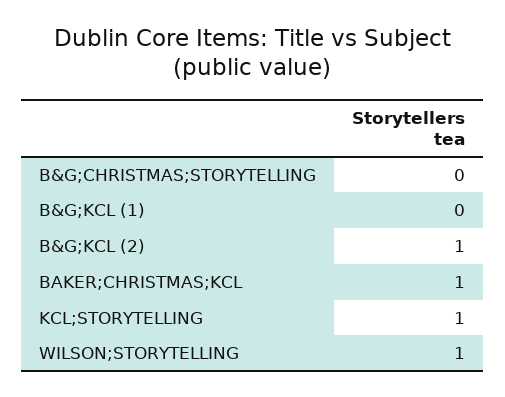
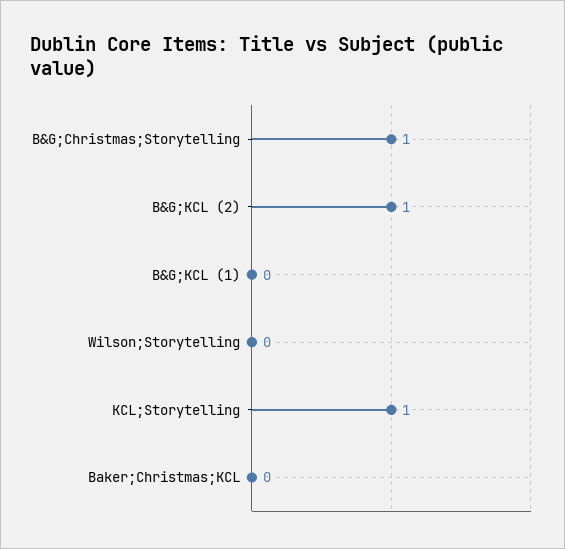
  {
-   "B&G;CHRISTMAS;STORYTELLING": 0,
+   "B&G;CHRISTMAS;STORYTELLING": 1,
    "B&G;KCL (1)": 0,
    "B&G;KCL (2)": 1,
-   "BAKER;CHRISTMAS;KCL": 1,
+   "BAKER;CHRISTMAS;KCL": 0,
    "KCL;STORYTELLING": 1,
-   "WILSON;STORYTELLING": 1
+   "WILSON;STORYTELLING": 0
  }

